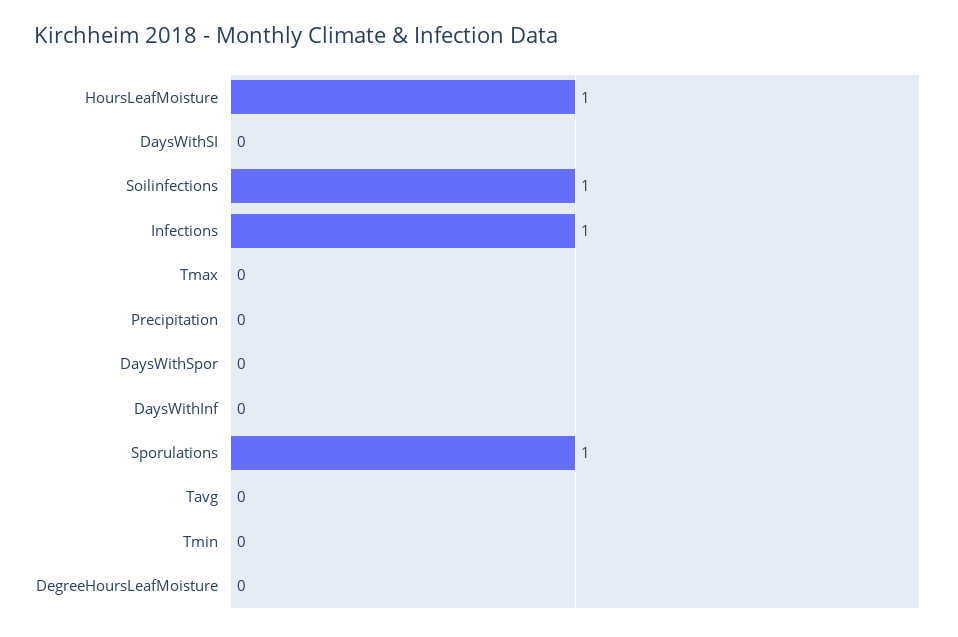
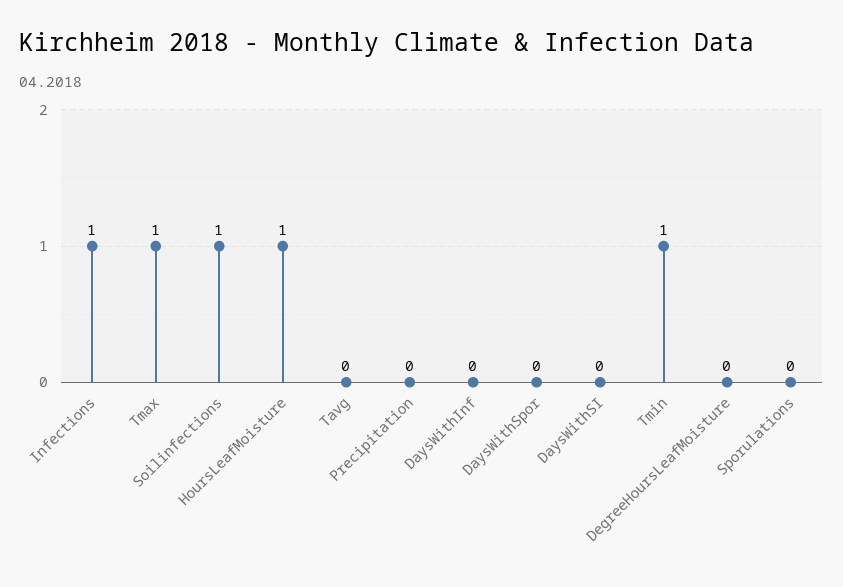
  {
    "HoursLeafMoisture": 1,
    "DaysWithSI": 0,
    "Soilinfections": 1,
    "Infections": 1,
-   "Tmax": 0,
+   "Tmax": 1,
    "Precipitation": 0,
    "DaysWithSpor": 0,
    "DaysWithInf": 0,
-   "Sporulations": 1,
+   "Sporulations": 0,
    "Tavg": 0,
-   "Tmin": 0,
+   "Tmin": 1,
    "DegreeHoursLeafMoisture": 0
  }

